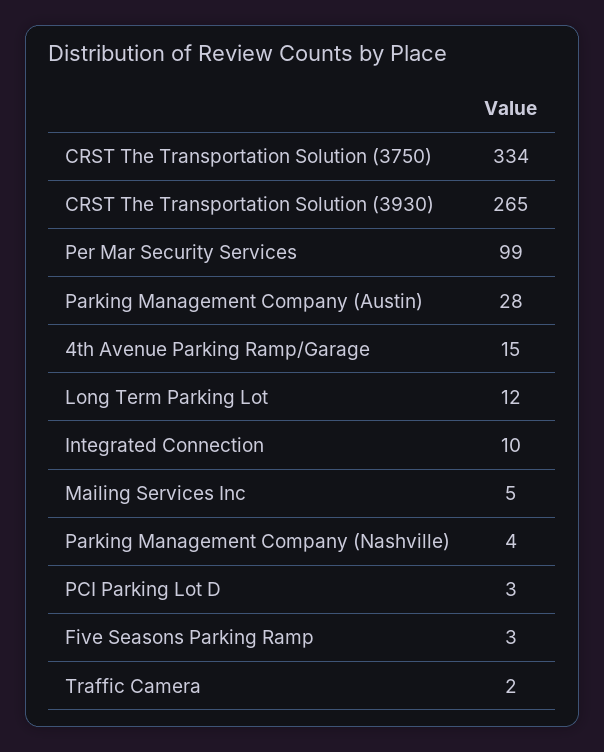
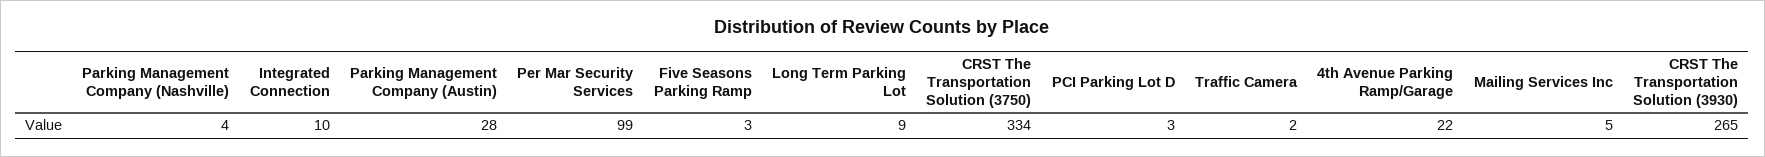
  {
    "CRST The Transportation Solution (3750)": 334,
    "CRST The Transportation Solution (3930)": 265,
    "Per Mar Security Services": 99,
    "Parking Management Company (Austin)": 28,
-   "4th Avenue Parking Ramp/Garage": 15,
+   "4th Avenue Parking Ramp/Garage": 22,
-   "Long Term Parking Lot": 12,
+   "Long Term Parking Lot": 9,
    "Integrated Connection": 10,
    "Mailing Services Inc": 5,
    "Parking Management Company (Nashville)": 4,
    "PCI Parking Lot D": 3,
    "Five Seasons Parking Ramp": 3,
    "Traffic Camera": 2
  }

